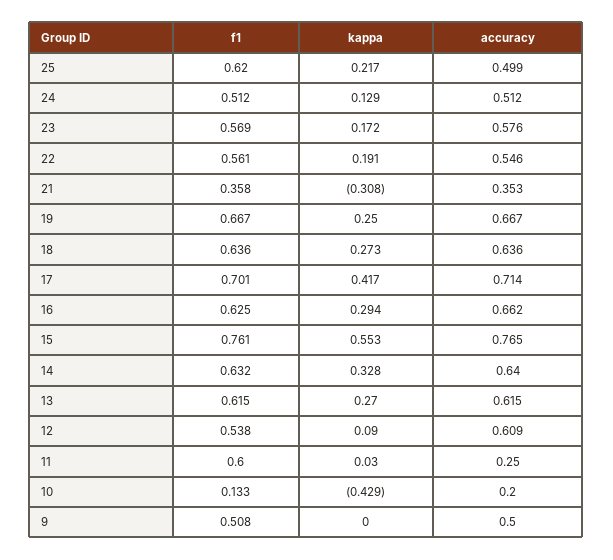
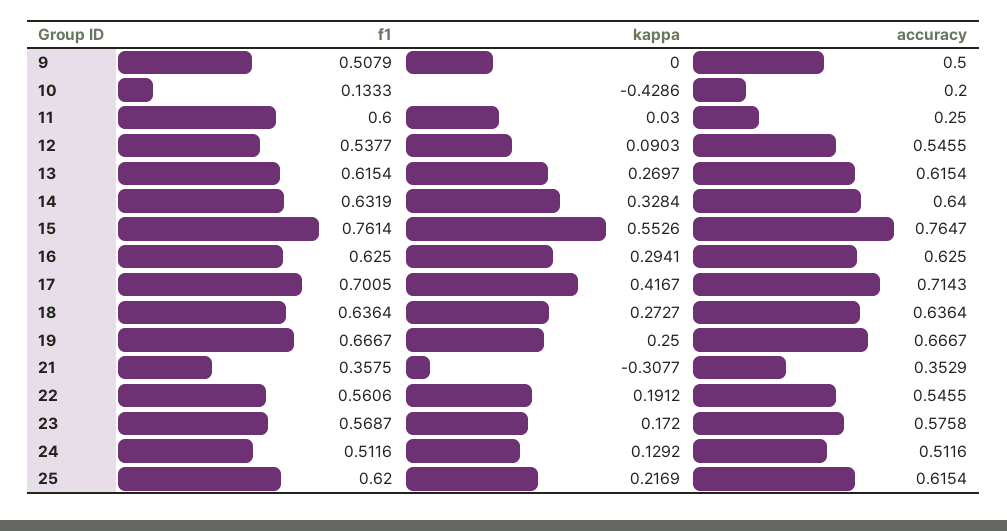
  {
    "f1": {
      "25": 0.62,
      "24": 0.5116,
      "23": 0.5687,
      "22": 0.5606,
      "21": 0.3575,
      "19": 0.6667,
      "18": 0.6364,
      "17": 0.7005,
      "16": 0.625,
      "15": 0.7614,
      "14": 0.6319,
      "13": 0.6154,
      "12": 0.5377,
      "11": 0.6,
      "10": 0.1333,
      "9": 0.5079
    },
    "kappa": {
      "25": 0.2169,
      "24": 0.1292,
      "23": 0.172,
      "22": 0.1912,
      "21": -0.3077,
      "19": 0.25,
      "18": 0.2727,
      "17": 0.4167,
      "16": 0.2941,
      "15": 0.5526,
      "14": 0.3284,
      "13": 0.2697,
      "12": 0.0903,
      "11": 0.03,
      "10": -0.4286,
      "9": 0
    },
    "accuracy": {
-     "25": 0.499,
+     "25": 0.6154,
      "24": 0.5116,
      "23": 0.5758,
      "22": 0.5455,
      "21": 0.3529,
      "19": 0.6667,
      "18": 0.6364,
      "17": 0.7143,
-     "16": 0.662,
+     "16": 0.625,
      "15": 0.7647,
      "14": 0.64,
      "13": 0.6154,
-     "12": 0.609,
+     "12": 0.5455,
      "11": 0.25,
      "10": 0.2,
      "9": 0.5
    }
  }

